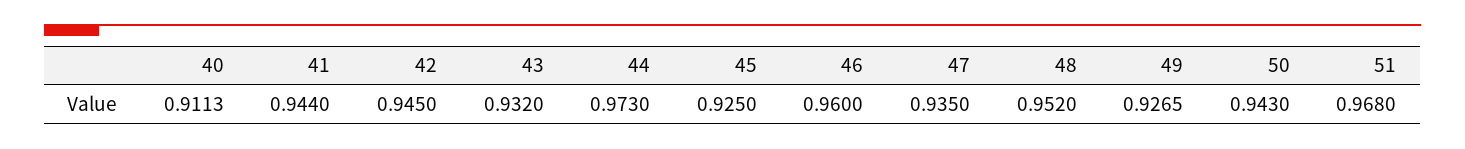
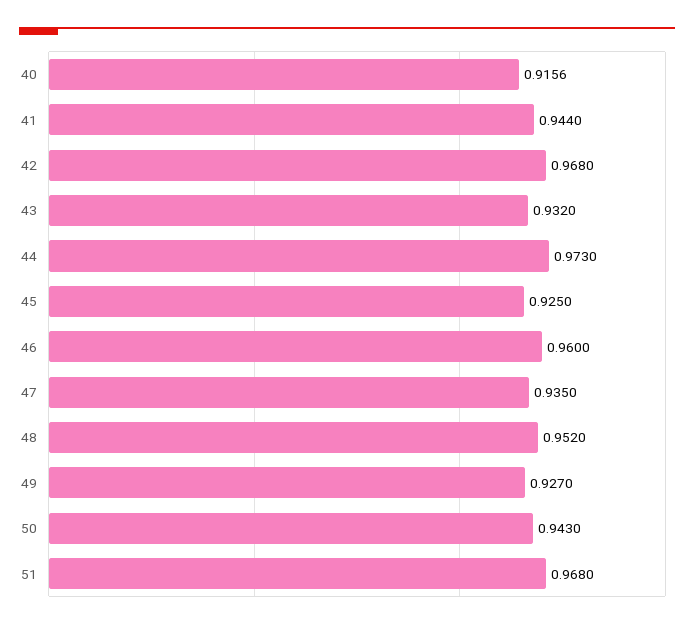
  {
-   "40": 0.9113,
+   "40": 0.9156,
    "41": 0.944,
-   "42": 0.945,
+   "42": 0.968,
    "43": 0.932,
    "44": 0.973,
    "45": 0.925,
    "46": 0.96,
    "47": 0.935,
    "48": 0.952,
-   "49": 0.9265,
+   "49": 0.927,
    "50": 0.943,
    "51": 0.968
  }

